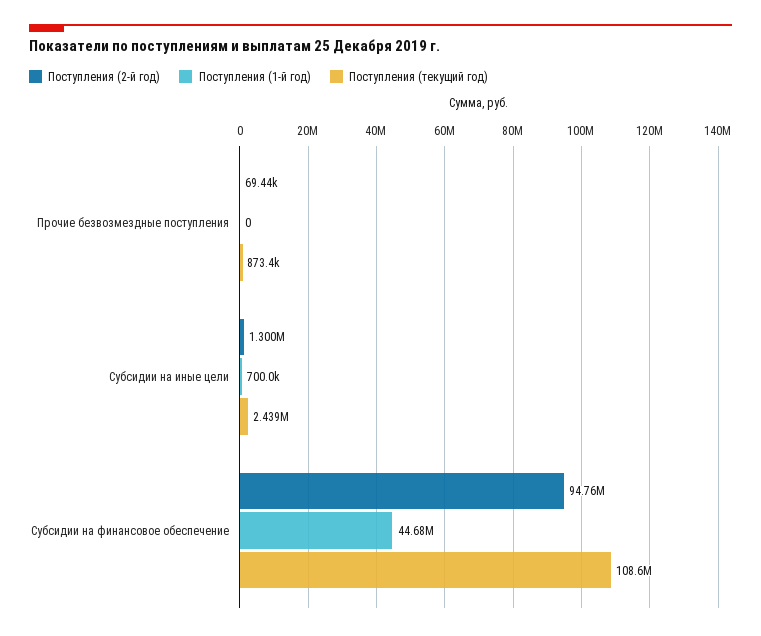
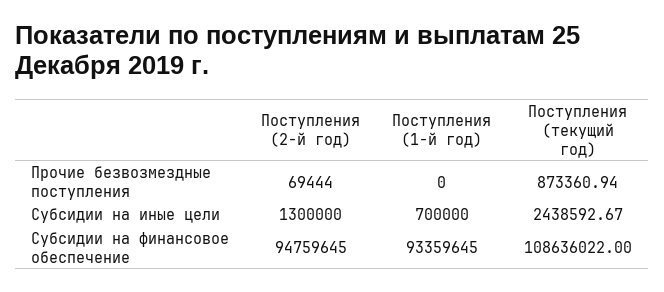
  {
    "Поступления (2-й год)": {
      "Прочие безвозмездные поступления": 69444,
      "Субсидии на иные цели": 1300000,
      "Субсидии на финансовое обеспечение": 94759645
    },
    "Поступления (1-й год)": {
      "Прочие безвозмездные поступления": 0,
      "Субсидии на иные цели": 700000,
-     "Субсидии на финансовое обеспечение": 44680000
+     "Субсидии на финансовое обеспечение": 93359645
    },
    "Поступления (текущий год)": {
      "Прочие безвозмездные поступления": 873360.94,
      "Субсидии на иные цели": 2438592.67,
      "Субсидии на финансовое обеспечение": 108636022
    }
  }

